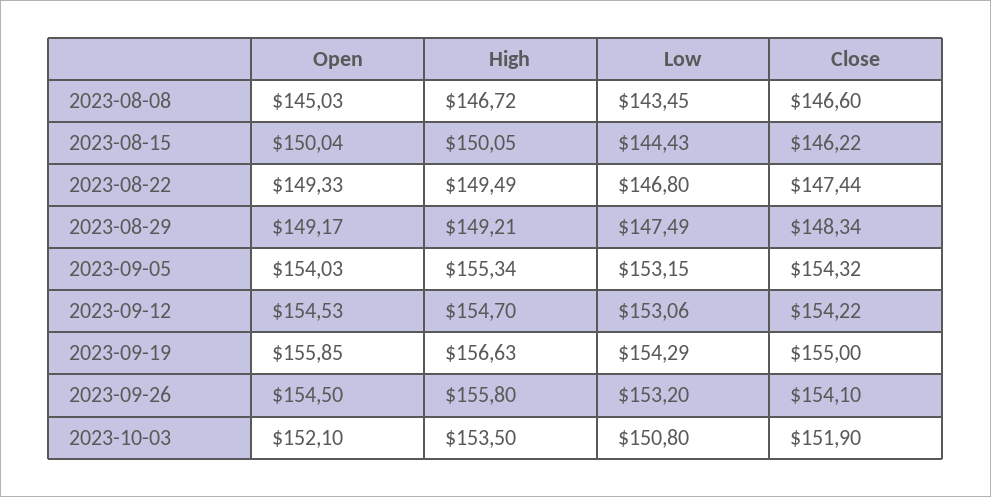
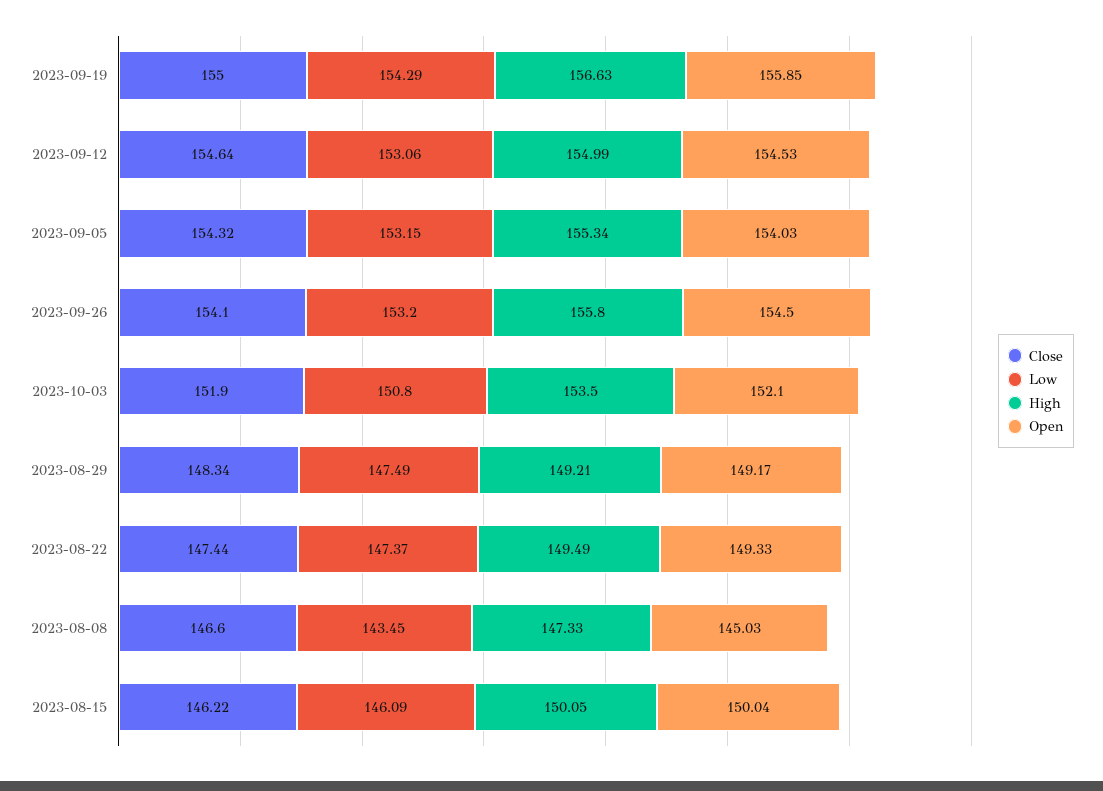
  {
    "Open": {
      "2023-08-08": 145.03,
      "2023-08-15": 150.04,
      "2023-08-22": 149.33,
      "2023-08-29": 149.17,
      "2023-09-05": 154.03,
      "2023-09-12": 154.53,
      "2023-09-19": 155.85,
      "2023-09-26": 154.5,
      "2023-10-03": 152.1
    },
    "High": {
-     "2023-08-08": 146.72,
+     "2023-08-08": 147.33,
      "2023-08-15": 150.05,
      "2023-08-22": 149.49,
      "2023-08-29": 149.21,
      "2023-09-05": 155.34,
-     "2023-09-12": 154.7,
+     "2023-09-12": 154.99,
      "2023-09-19": 156.63,
      "2023-09-26": 155.8,
      "2023-10-03": 153.5
    },
    "Low": {
      "2023-08-08": 143.45,
-     "2023-08-15": 144.43,
+     "2023-08-15": 146.09,
-     "2023-08-22": 146.8,
+     "2023-08-22": 147.37,
      "2023-08-29": 147.49,
      "2023-09-05": 153.15,
      "2023-09-12": 153.06,
      "2023-09-19": 154.29,
      "2023-09-26": 153.2,
      "2023-10-03": 150.8
    },
    "Close": {
      "2023-08-08": 146.6,
      "2023-08-15": 146.22,
      "2023-08-22": 147.44,
      "2023-08-29": 148.34,
      "2023-09-05": 154.32,
-     "2023-09-12": 154.22,
+     "2023-09-12": 154.64,
      "2023-09-19": 155,
      "2023-09-26": 154.1,
      "2023-10-03": 151.9
    }
  }

